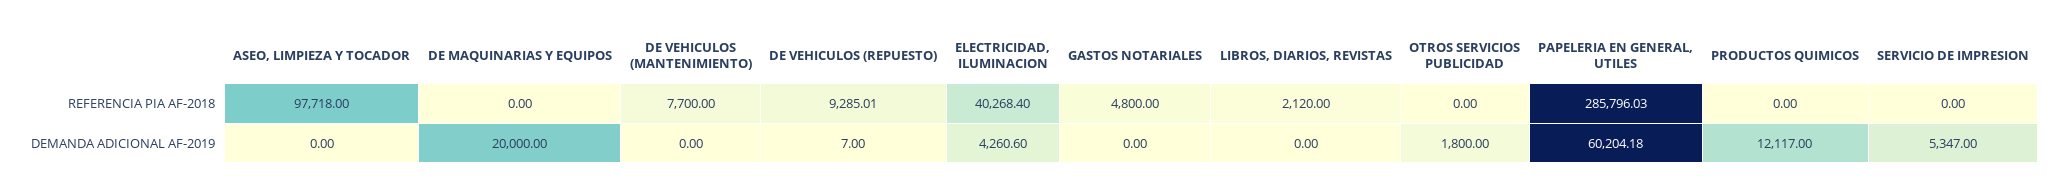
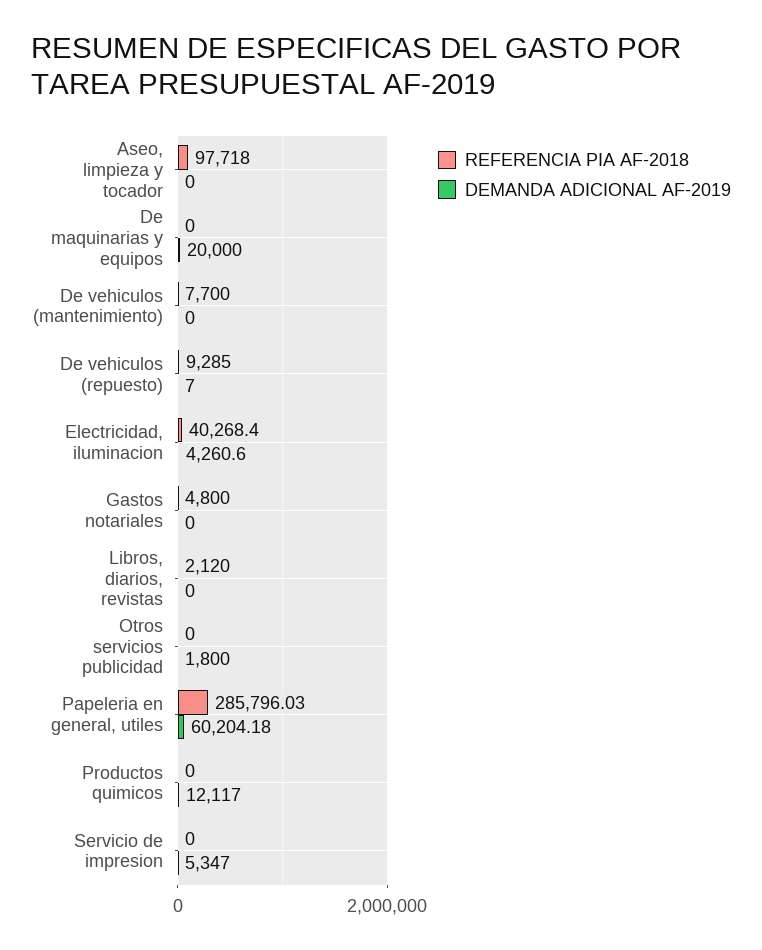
  {
    "REFERENCIA PIA AF-2018": {
      "ASEO, LIMPIEZA Y TOCADOR": 97718,
      "DE MAQUINARIAS Y EQUIPOS": 0,
      "DE VEHICULOS (MANTENIMIENTO)": 7700,
-     "DE VEHICULOS (REPUESTO)": 9285.01,
+     "DE VEHICULOS (REPUESTO)": 9285,
      "ELECTRICIDAD, ILUMINACION": 40268.4,
      "GASTOS NOTARIALES": 4800,
      "LIBROS, DIARIOS, REVISTAS": 2120,
      "OTROS SERVICIOS PUBLICIDAD": 0,
      "PAPELERIA EN GENERAL, UTILES": 285796.03,
      "PRODUCTOS QUIMICOS": 0,
      "SERVICIO DE IMPRESION": 0
    },
    "DEMANDA ADICIONAL AF-2019": {
      "ASEO, LIMPIEZA Y TOCADOR": 0,
      "DE MAQUINARIAS Y EQUIPOS": 20000,
      "DE VEHICULOS (MANTENIMIENTO)": 0,
      "DE VEHICULOS (REPUESTO)": 7,
      "ELECTRICIDAD, ILUMINACION": 4260.6,
      "GASTOS NOTARIALES": 0,
      "LIBROS, DIARIOS, REVISTAS": 0,
      "OTROS SERVICIOS PUBLICIDAD": 1800,
      "PAPELERIA EN GENERAL, UTILES": 60204.18,
      "PRODUCTOS QUIMICOS": 12117,
      "SERVICIO DE IMPRESION": 5347
    }
  }

